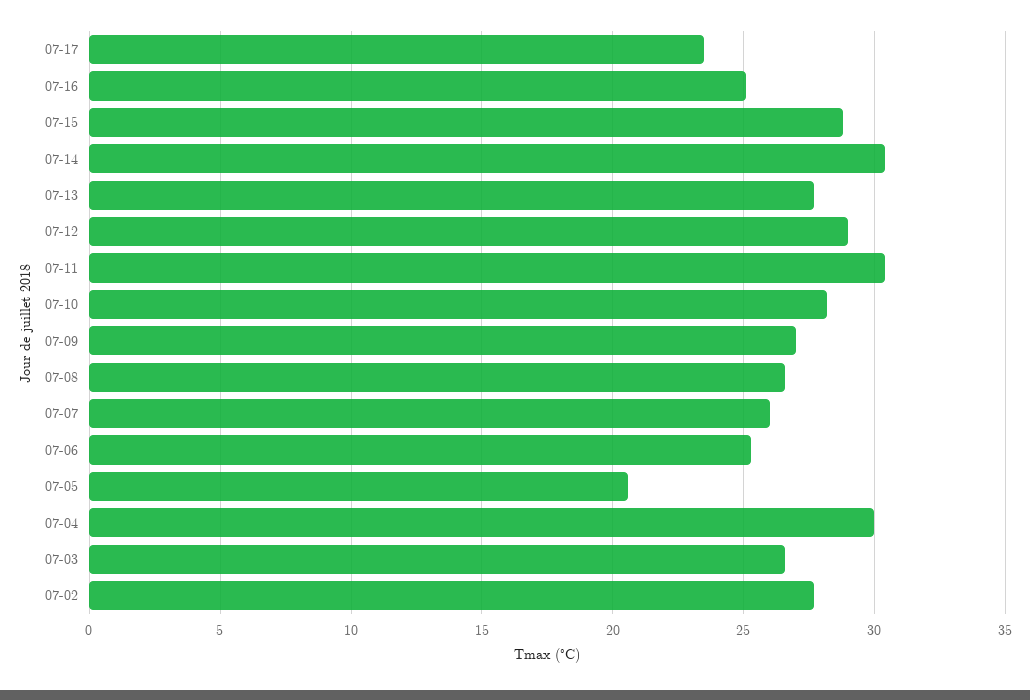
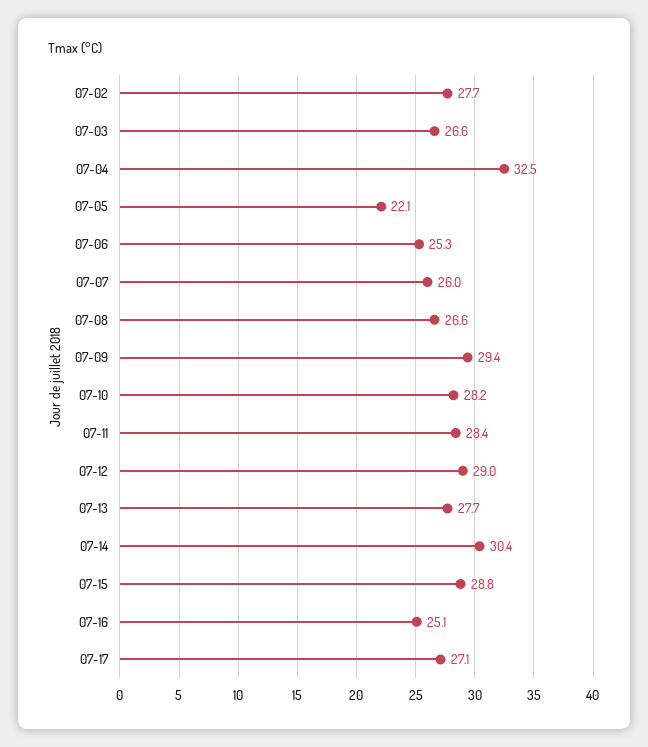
  {
-   "07-17": 23.5,
+   "07-17": 27.1,
    "07-16": 25.1,
    "07-15": 28.8,
    "07-14": 30.4,
    "07-13": 27.7,
    "07-12": 29,
-   "07-11": 30.5,
+   "07-11": 28.4,
    "07-10": 28.2,
-   "07-09": 27,
+   "07-09": 29.4,
    "07-08": 26.6,
    "07-07": 26,
    "07-06": 25.3,
-   "07-05": 20.5,
+   "07-05": 22.1,
-   "07-04": 30,
+   "07-04": 32.5,
    "07-03": 26.6,
    "07-02": 27.7
  }

